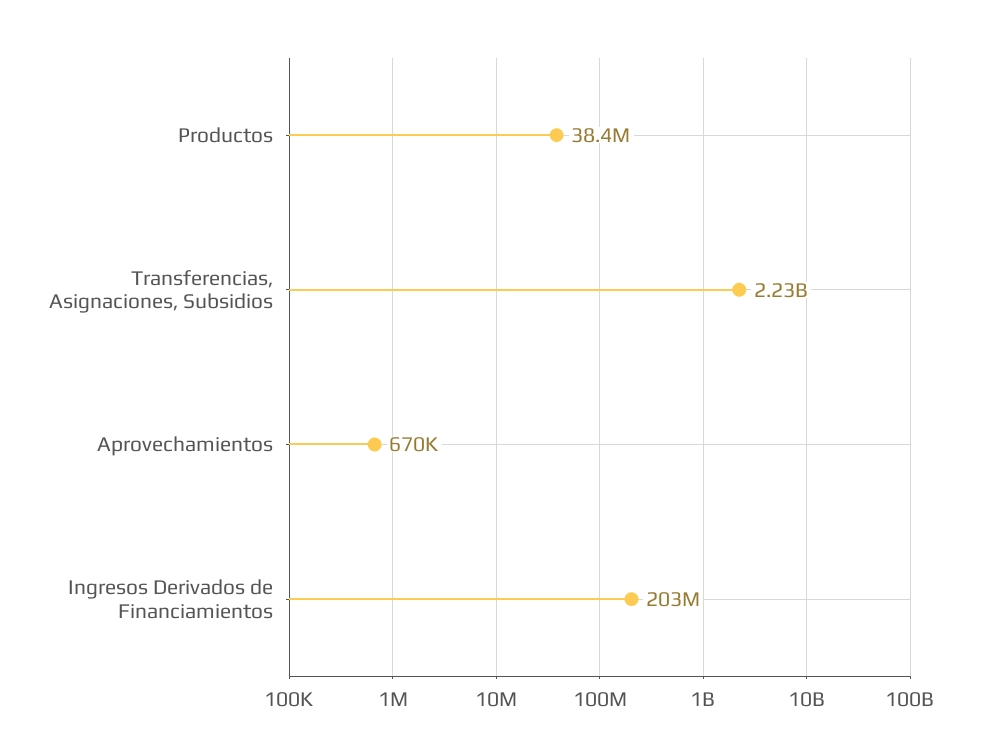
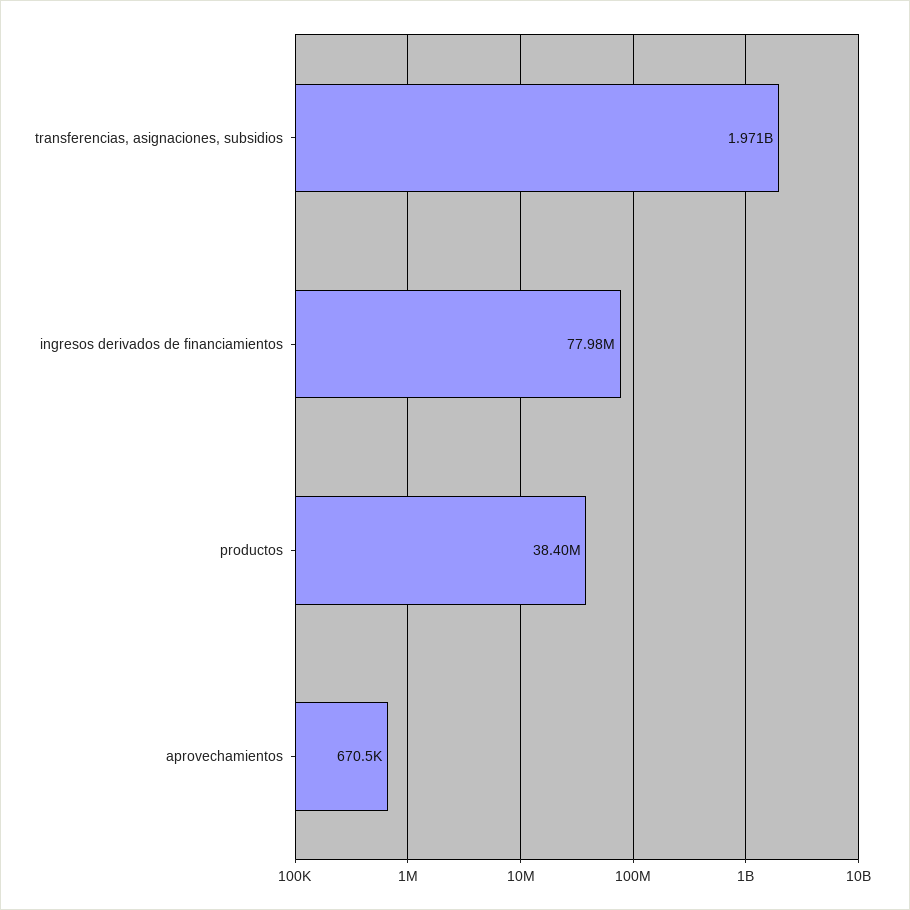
  {
    "Productos": 38400000,
-   "Transferencias, Asignaciones, Subsidios": 2230000000,
+   "Transferencias, Asignaciones, Subsidios": 1971000000,
    "Aprovechamientos": 670500,
-   "Ingresos Derivados de Financiamientos": 203000000
+   "Ingresos Derivados de Financiamientos": 77980000
  }

